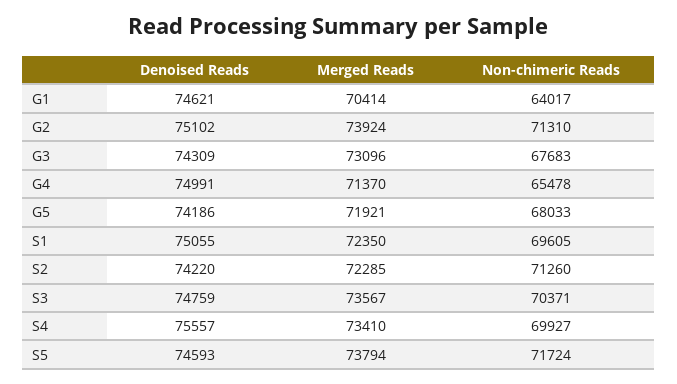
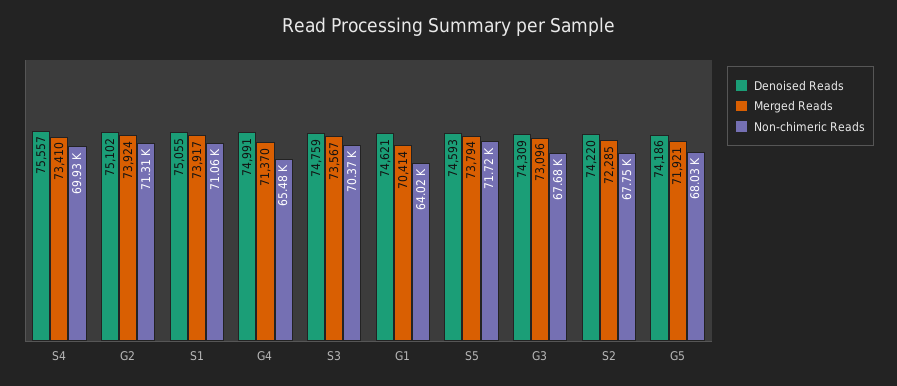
  {
    "Denoised Reads": {
      "G1": 74621,
      "G2": 75102,
      "G3": 74309,
      "G4": 74991,
      "G5": 74186,
      "S1": 75055,
      "S2": 74220,
      "S3": 74759,
      "S4": 75557,
      "S5": 74593
    },
    "Merged Reads": {
      "G1": 70414,
      "G2": 73924,
      "G3": 73096,
      "G4": 71370,
      "G5": 71921,
-     "S1": 72350,
+     "S1": 73917,
      "S2": 72285,
      "S3": 73567,
      "S4": 73410,
      "S5": 73794
    },
    "Non-chimeric Reads": {
      "G1": 64017,
      "G2": 71310,
      "G3": 67683,
      "G4": 65478,
      "G5": 68033,
-     "S1": 69605,
+     "S1": 71060,
-     "S2": 71260,
+     "S2": 67750,
      "S3": 70371,
      "S4": 69927,
      "S5": 71724
    }
  }

